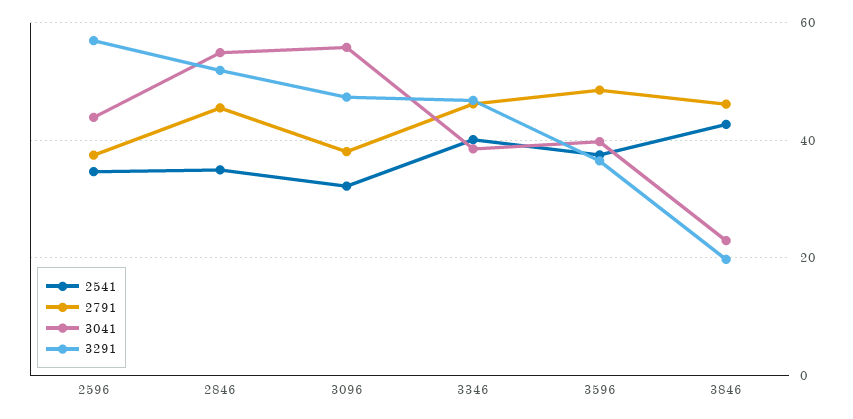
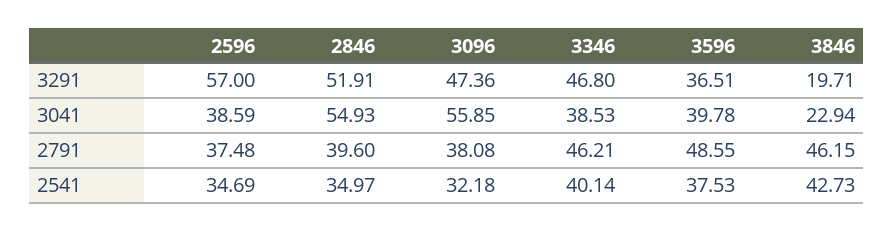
  {
    "2541": {
      "2596": 34.69,
      "2846": 34.97,
      "3096": 32.18,
      "3346": 40.14,
      "3596": 37.53,
      "3846": 42.73
    },
    "2791": {
      "2596": 37.48,
-     "2846": 46,
+     "2846": 39.6,
      "3096": 38.08,
      "3346": 46.21,
      "3596": 48.55,
      "3846": 46.15
    },
    "3041": {
-     "2596": 44,
+     "2596": 38.59,
      "2846": 54.93,
      "3096": 55.85,
      "3346": 38.53,
      "3596": 39.78,
      "3846": 22.94
    },
    "3291": {
      "2596": 57,
      "2846": 51.91,
      "3096": 47.36,
      "3346": 46.8,
      "3596": 36.51,
      "3846": 19.71
    }
  }

